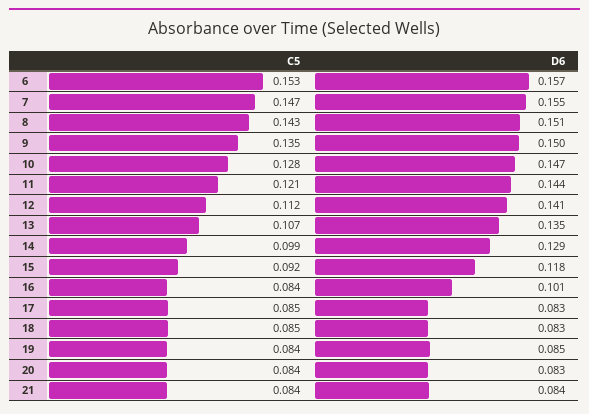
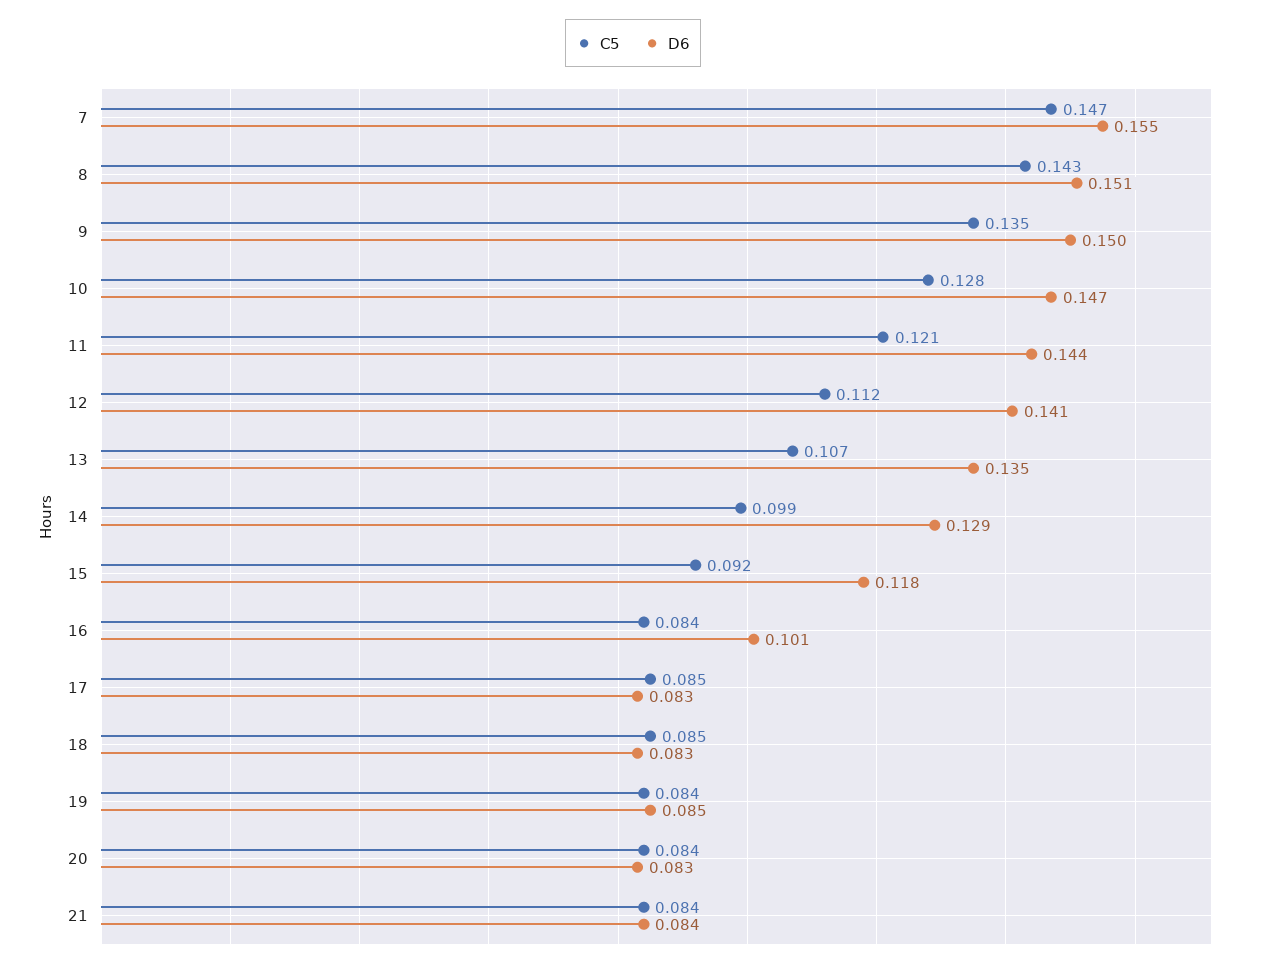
  {
    "C5": {
-     "6": 0.153,
      "7": 0.147,
      "8": 0.143,
      "9": 0.135,
      "10": 0.128,
      "11": 0.121,
      "12": 0.112,
      "13": 0.107,
      "14": 0.099,
      "15": 0.092,
      "16": 0.084,
      "17": 0.085,
      "18": 0.085,
      "19": 0.084,
      "20": 0.084,
      "21": 0.084
    },
    "D6": {
-     "6": 0.157,
      "7": 0.155,
      "8": 0.151,
      "9": 0.15,
      "10": 0.147,
      "11": 0.144,
      "12": 0.141,
      "13": 0.135,
      "14": 0.129,
      "15": 0.118,
      "16": 0.101,
      "17": 0.083,
      "18": 0.083,
      "19": 0.085,
      "20": 0.083,
      "21": 0.084
    }
  }

